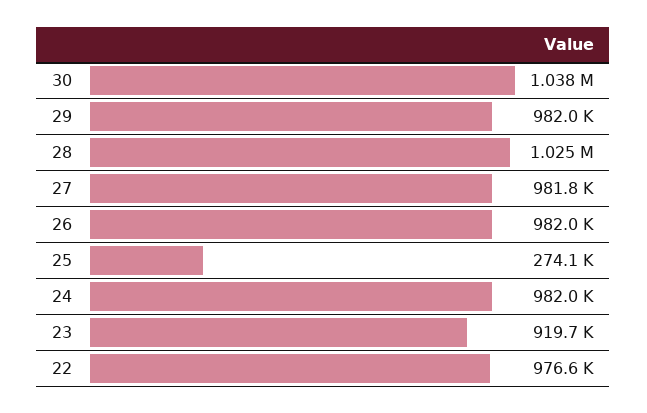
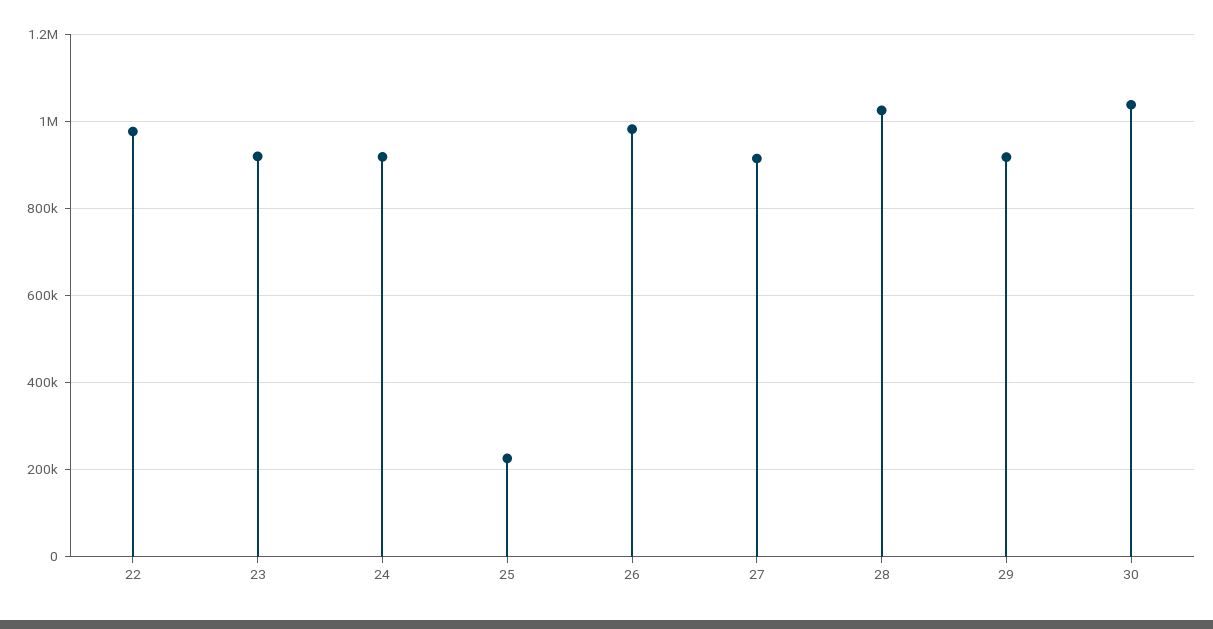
  {
    "30": 1038000,
-   "29": 982000,
+   "29": 920000,
    "28": 1025000,
-   "27": 981800,
+   "27": 920000,
    "26": 982000,
-   "25": 274100,
+   "25": 220000,
-   "24": 982000,
+   "24": 920000,
    "23": 919700,
    "22": 976600
  }

